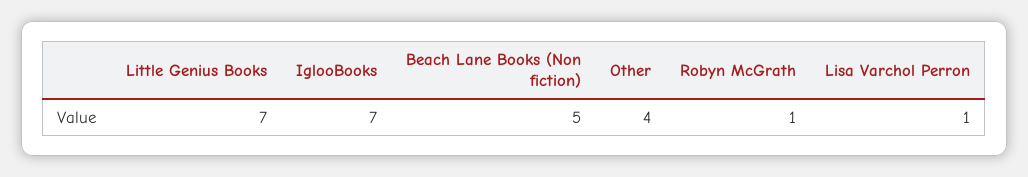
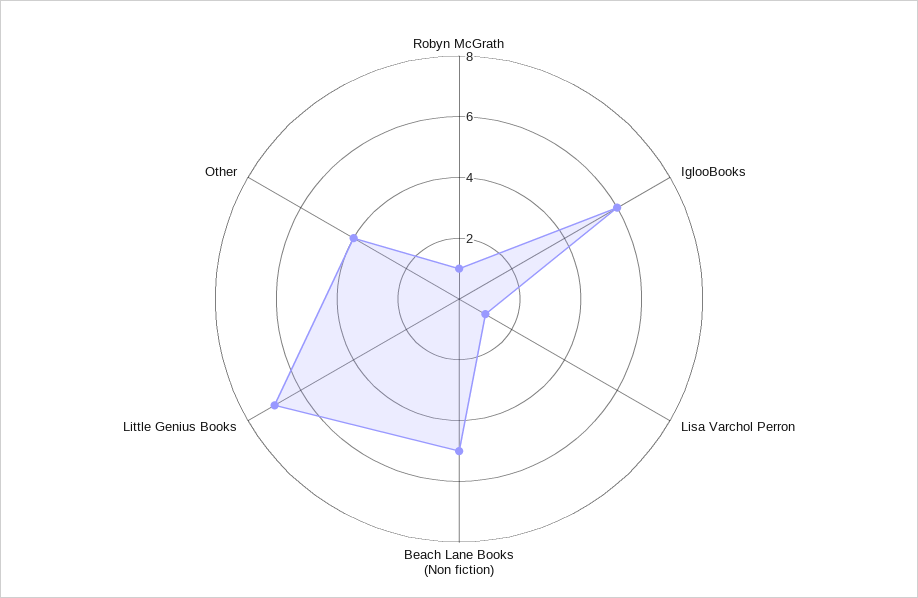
  {
    "Little Genius Books": 7,
-   "IglooBooks": 7,
+   "IglooBooks": 6,
    "Beach Lane Books (Non fiction)": 5,
    "Other": 4,
    "Robyn McGrath": 1,
    "Lisa Varchol Perron": 1
  }

